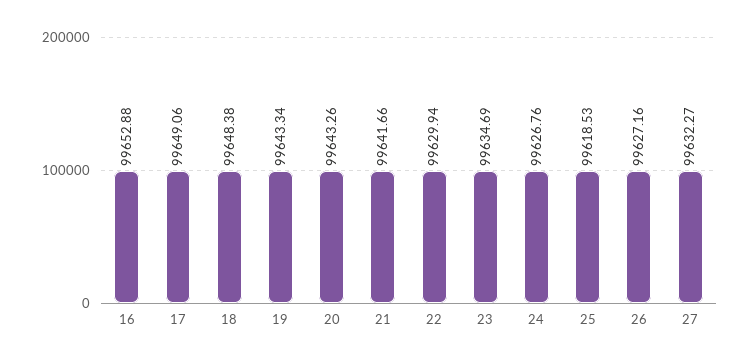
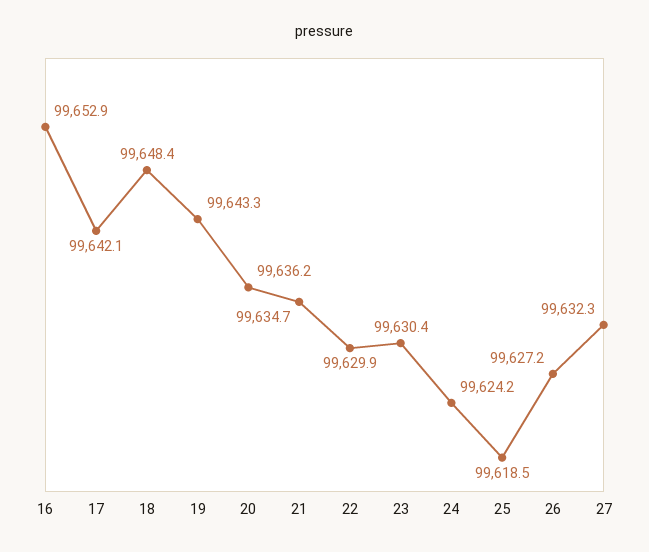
  {
    "16": 99652.88,
-   "17": 99649.06,
+   "17": 99642.1,
    "18": 99648.38,
    "19": 99643.34,
-   "20": 99643.26,
+   "20": 99636.2,
-   "21": 99641.66,
+   "21": 99634.7,
    "22": 99629.94,
-   "23": 99634.69,
+   "23": 99630.4,
-   "24": 99626.76,
+   "24": 99624.2,
    "25": 99618.53,
    "26": 99627.16,
    "27": 99632.27
  }

